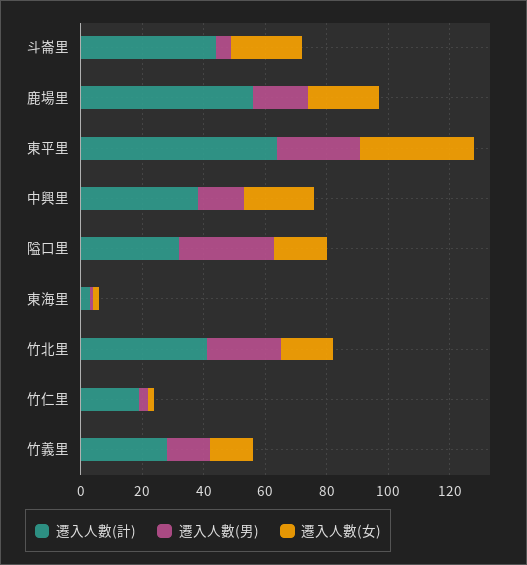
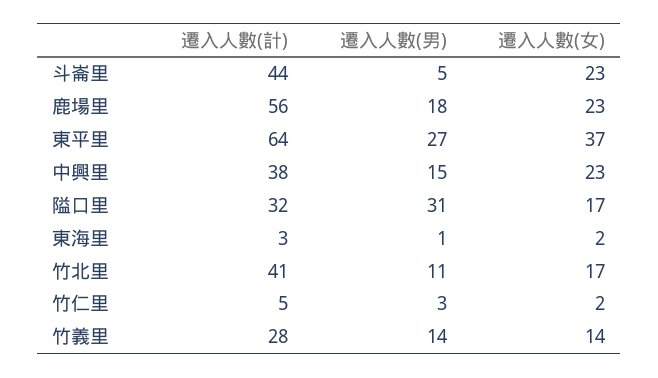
  {
    "遷入人數(計)": {
      "斗崙里": 44,
      "鹿場里": 56,
      "東平里": 64,
      "中興里": 38,
      "隘口里": 32,
      "東海里": 3,
      "竹北里": 41,
-     "竹仁里": 20,
+     "竹仁里": 5,
      "竹義里": 28
    },
    "遷入人數(男)": {
      "斗崙里": 5,
      "鹿場里": 18,
      "東平里": 27,
      "中興里": 15,
      "隘口里": 31,
      "東海里": 1,
-     "竹北里": 25,
+     "竹北里": 11,
      "竹仁里": 3,
      "竹義里": 14
    },
    "遷入人數(女)": {
      "斗崙里": 23,
      "鹿場里": 23,
      "東平里": 37,
      "中興里": 23,
      "隘口里": 17,
      "東海里": 2,
      "竹北里": 17,
      "竹仁里": 2,
      "竹義里": 14
    }
  }

